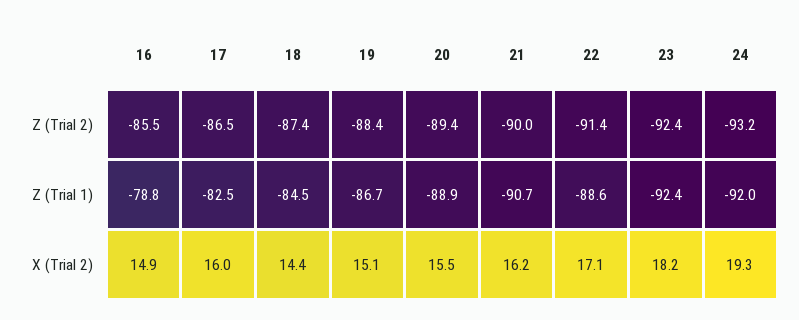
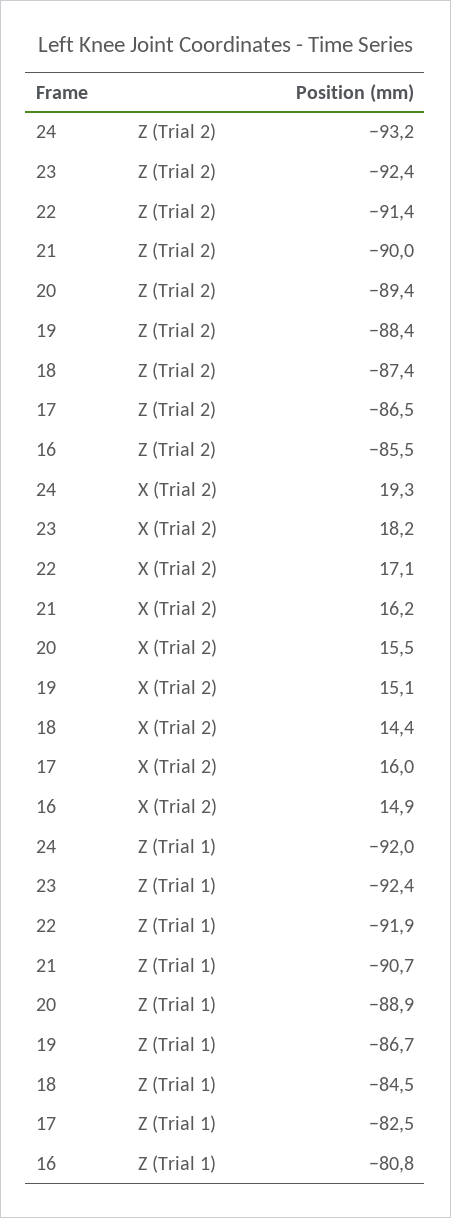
  {
    "16": {
      "Z (Trial 2)": -85.5,
-     "Z (Trial 1)": -78.8,
+     "Z (Trial 1)": -80.8,
      "X (Trial 2)": 14.9
    },
    "17": {
      "Z (Trial 2)": -86.5,
      "Z (Trial 1)": -82.5,
      "X (Trial 2)": 16
    },
    "18": {
      "Z (Trial 2)": -87.4,
      "Z (Trial 1)": -84.5,
      "X (Trial 2)": 14.4
    },
    "19": {
      "Z (Trial 2)": -88.4,
      "Z (Trial 1)": -86.7,
      "X (Trial 2)": 15.1
    },
    "20": {
      "Z (Trial 2)": -89.4,
      "Z (Trial 1)": -88.9,
      "X (Trial 2)": 15.5
    },
    "21": {
      "Z (Trial 2)": -90,
      "Z (Trial 1)": -90.7,
      "X (Trial 2)": 16.2
    },
    "22": {
      "Z (Trial 2)": -91.4,
-     "Z (Trial 1)": -88.6,
+     "Z (Trial 1)": -91.9,
      "X (Trial 2)": 17.1
    },
    "23": {
      "Z (Trial 2)": -92.4,
      "Z (Trial 1)": -92.4,
      "X (Trial 2)": 18.2
    },
    "24": {
      "Z (Trial 2)": -93.2,
      "Z (Trial 1)": -92,
      "X (Trial 2)": 19.3
    }
  }

